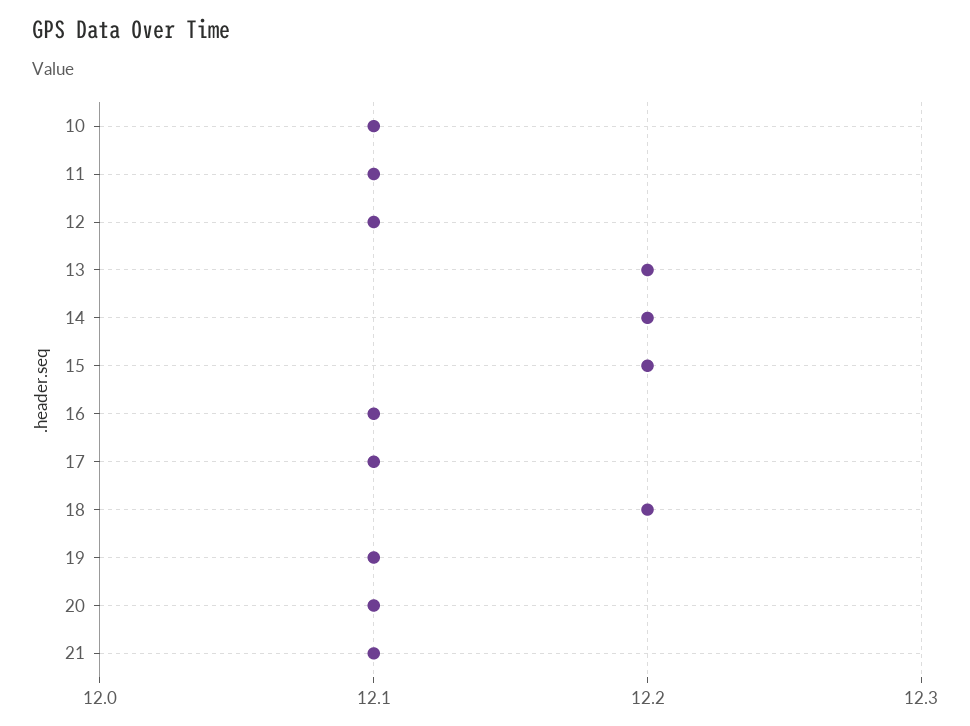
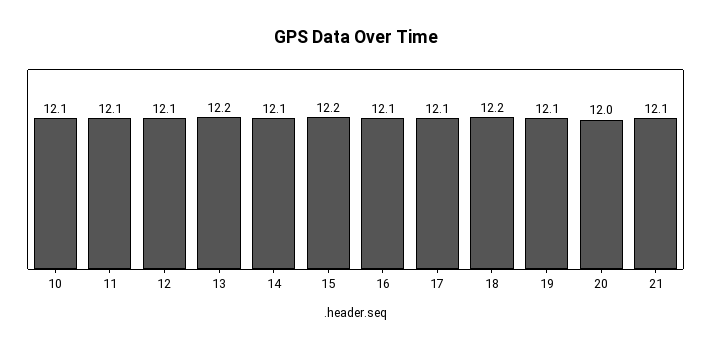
  {
    "10": 12.1,
    "11": 12.1,
    "12": 12.1,
    "13": 12.2,
-   "14": 12.2,
+   "14": 12.1,
    "15": 12.2,
    "16": 12.1,
    "17": 12.1,
    "18": 12.2,
    "19": 12.1,
-   "20": 12.1,
+   "20": 12,
    "21": 12.1
  }

